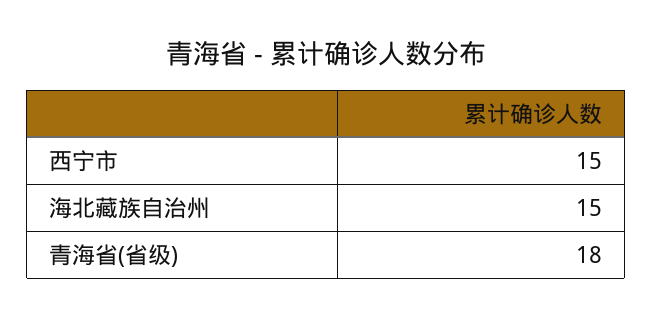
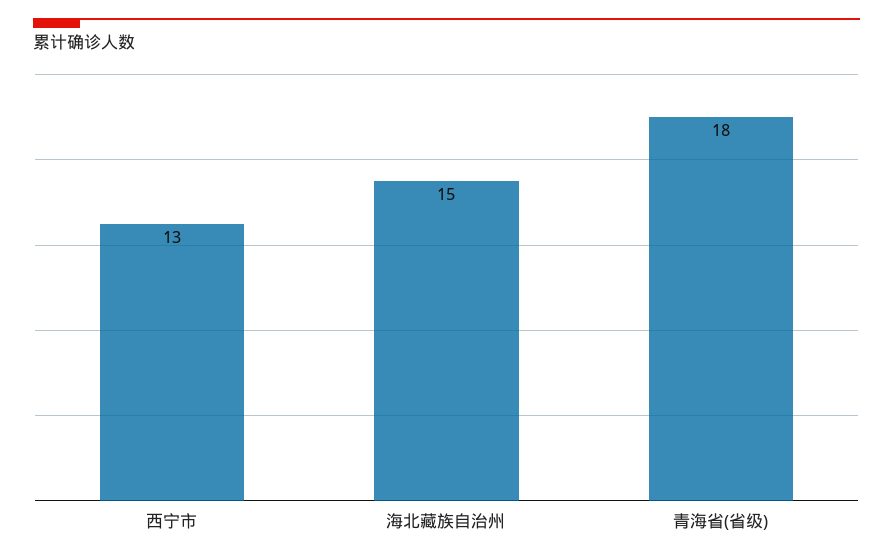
  {
-   "西宁市": 15,
+   "西宁市": 13,
    "海北藏族自治州": 15,
    "青海省(省级)": 18
  }

